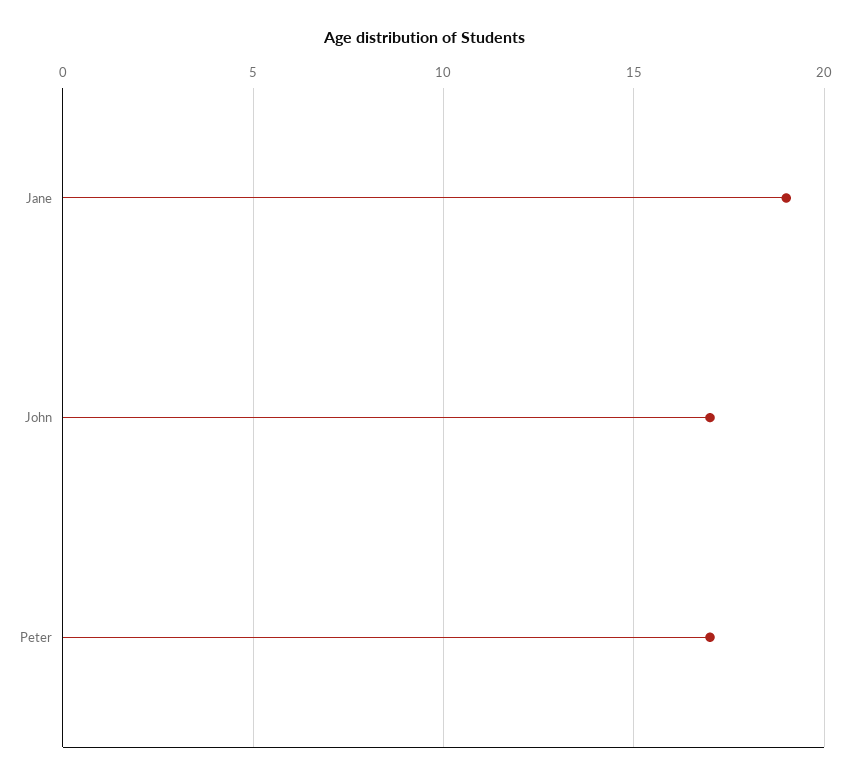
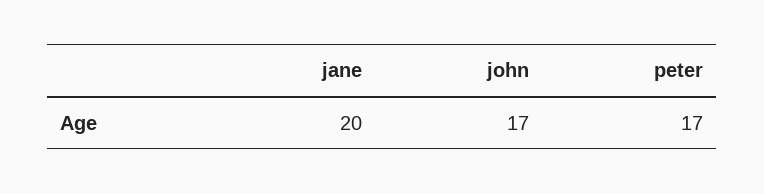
  {
-   "Jane": 19,
+   "Jane": 20,
    "John": 17,
    "Peter": 17
  }

